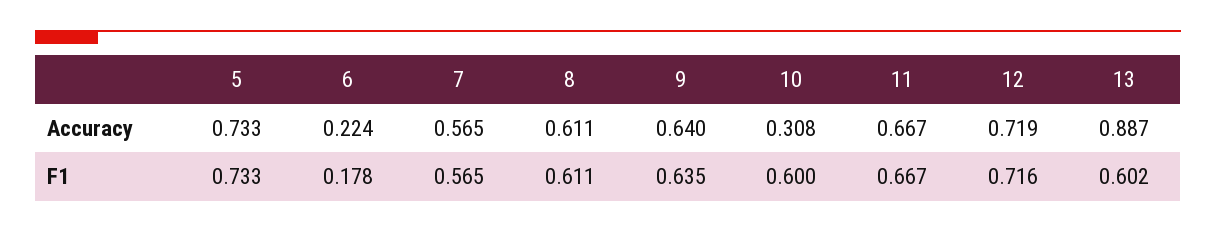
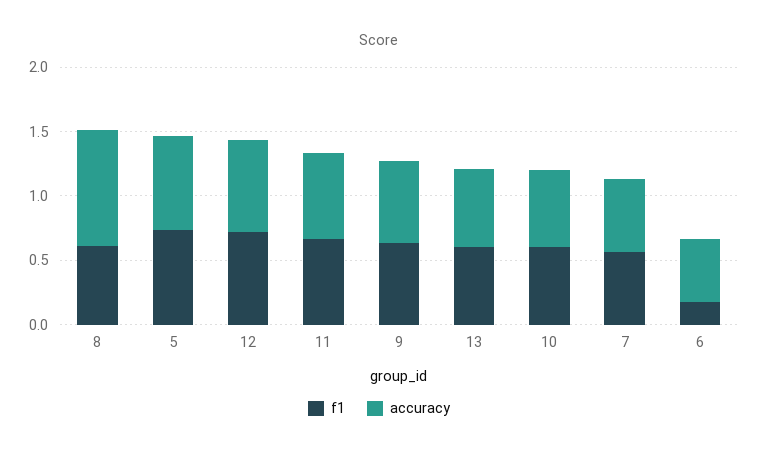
  {
    "Accuracy": {
      "5": 0.733,
-     "6": 0.224,
+     "6": 0.5,
      "7": 0.565,
-     "8": 0.611,
+     "8": 0.9,
      "9": 0.64,
-     "10": 0.308,
+     "10": 0.6,
      "11": 0.667,
      "12": 0.719,
-     "13": 0.887
+     "13": 0.6
    },
    "F1": {
      "5": 0.733,
      "6": 0.178,
      "7": 0.565,
      "8": 0.611,
      "9": 0.635,
      "10": 0.6,
      "11": 0.667,
      "12": 0.716,
      "13": 0.602
    }
  }

